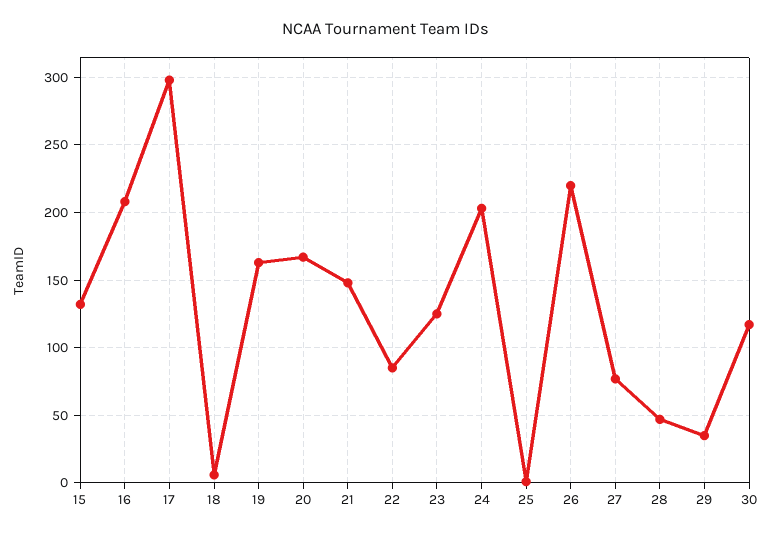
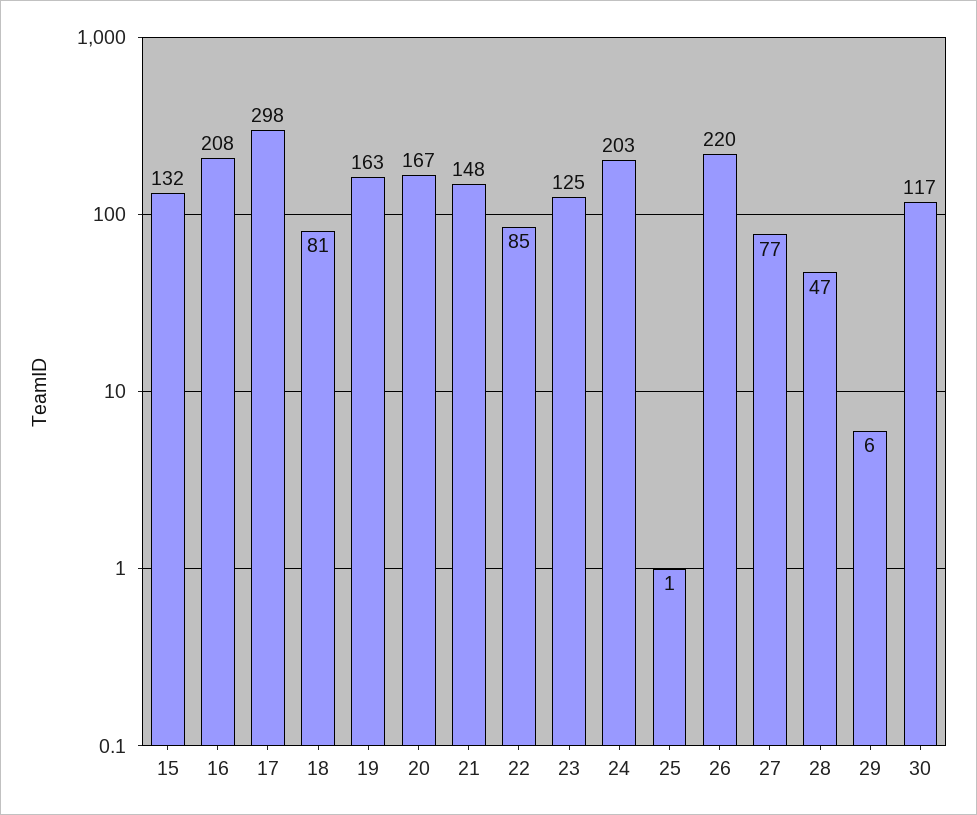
  {
    "15": 132,
    "16": 208,
    "17": 298,
-   "18": 5,
+   "18": 81,
    "19": 163,
    "20": 167,
    "21": 148,
    "22": 85,
    "23": 125,
    "24": 203,
    "25": 1,
    "26": 220,
    "27": 77,
    "28": 47,
-   "29": 35,
+   "29": 6,
    "30": 117
  }

